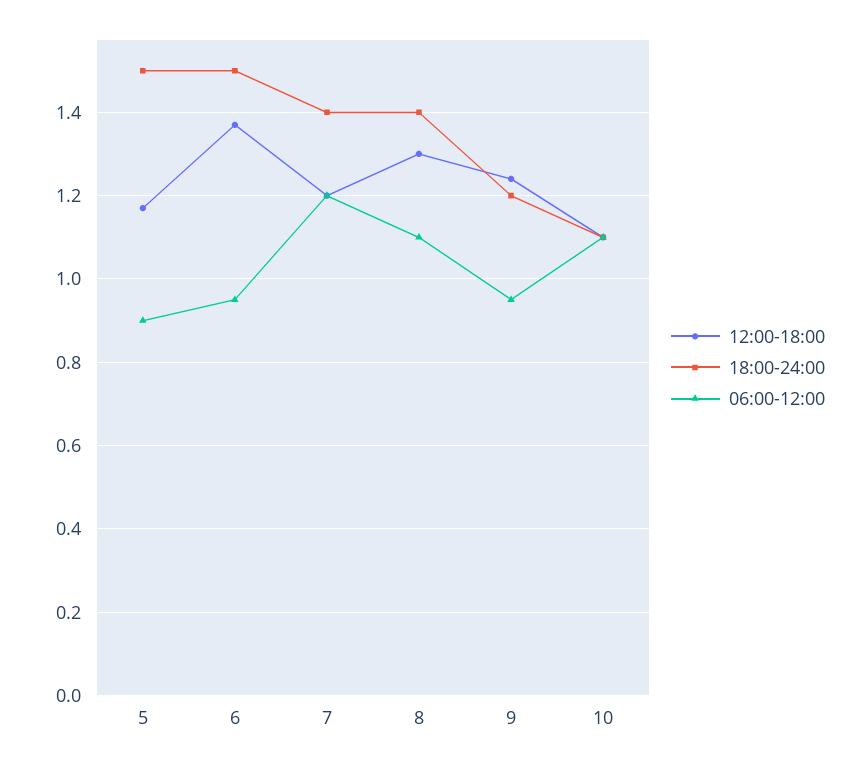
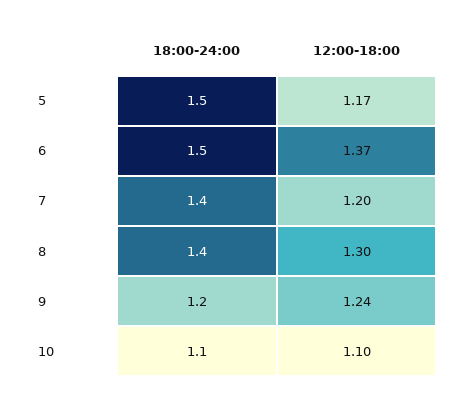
  {
    "12:00-18:00": {
      "5": 1.17,
      "6": 1.37,
      "7": 1.2,
      "8": 1.3,
      "9": 1.24,
      "10": 1.1
    },
    "18:00-24:00": {
      "5": 1.5,
      "6": 1.5,
      "7": 1.4,
      "8": 1.4,
      "9": 1.2,
      "10": 1.1
-   },
+   }
-   "06:00-12:00": {
-     "5": 0.9,
-     "6": 0.95,
-     "7": 1.2,
-     "8": 1.1,
-     "9": 0.95,
-     "10": 1.1
-   }
  }

